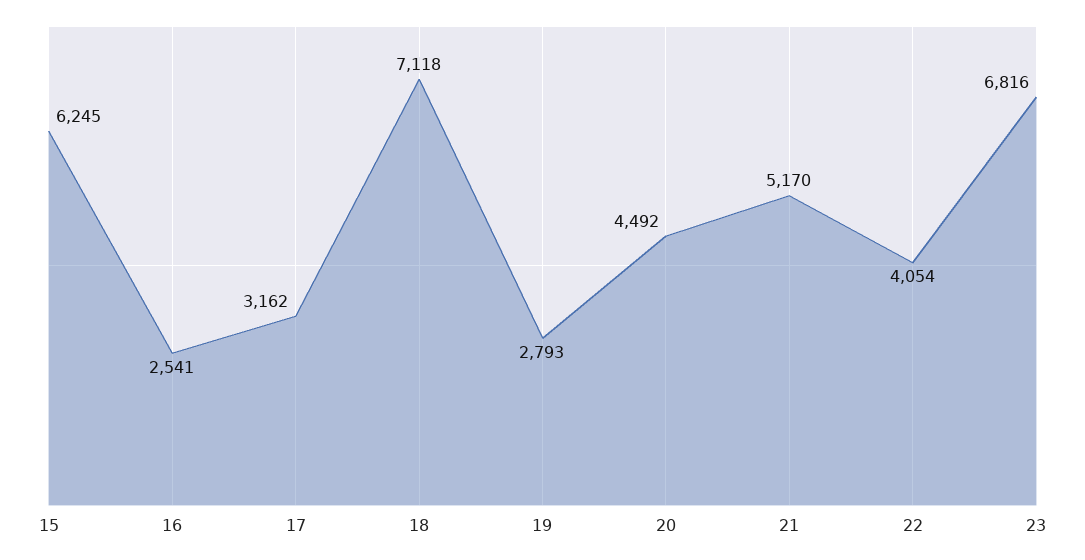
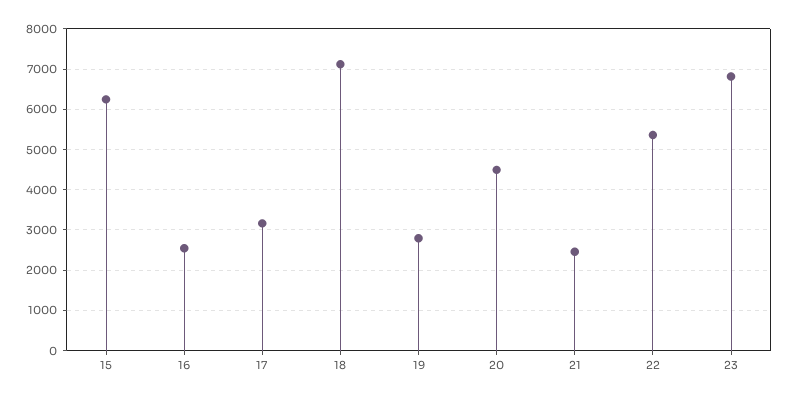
  {
    "15": 6245,
    "16": 2541,
    "17": 3162,
    "18": 7118,
    "19": 2793,
    "20": 4492,
-   "21": 5170,
+   "21": 2400,
-   "22": 4054,
+   "22": 5400,
    "23": 6816
  }

